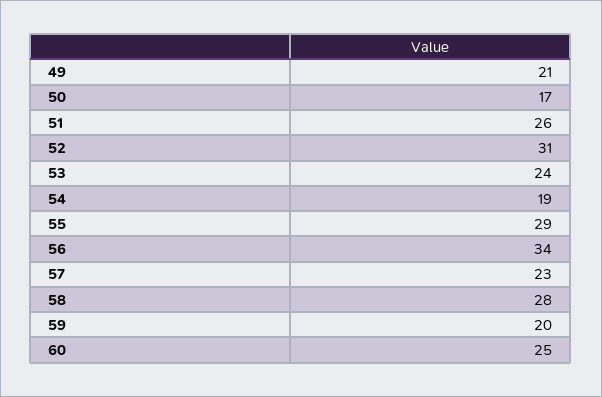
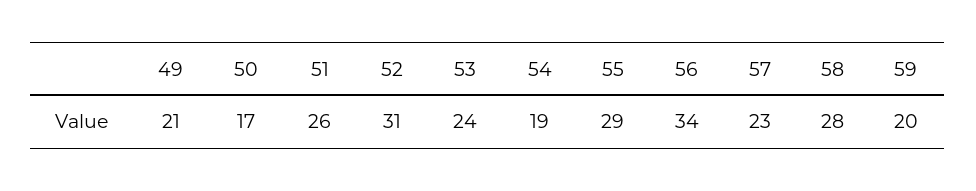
  {
    "49": 21,
    "50": 17,
    "51": 26,
    "52": 31,
    "53": 24,
    "54": 19,
    "55": 29,
    "56": 34,
    "57": 23,
    "58": 28,
-   "59": 20,
+   "59": 20
-   "60": 25
  }

